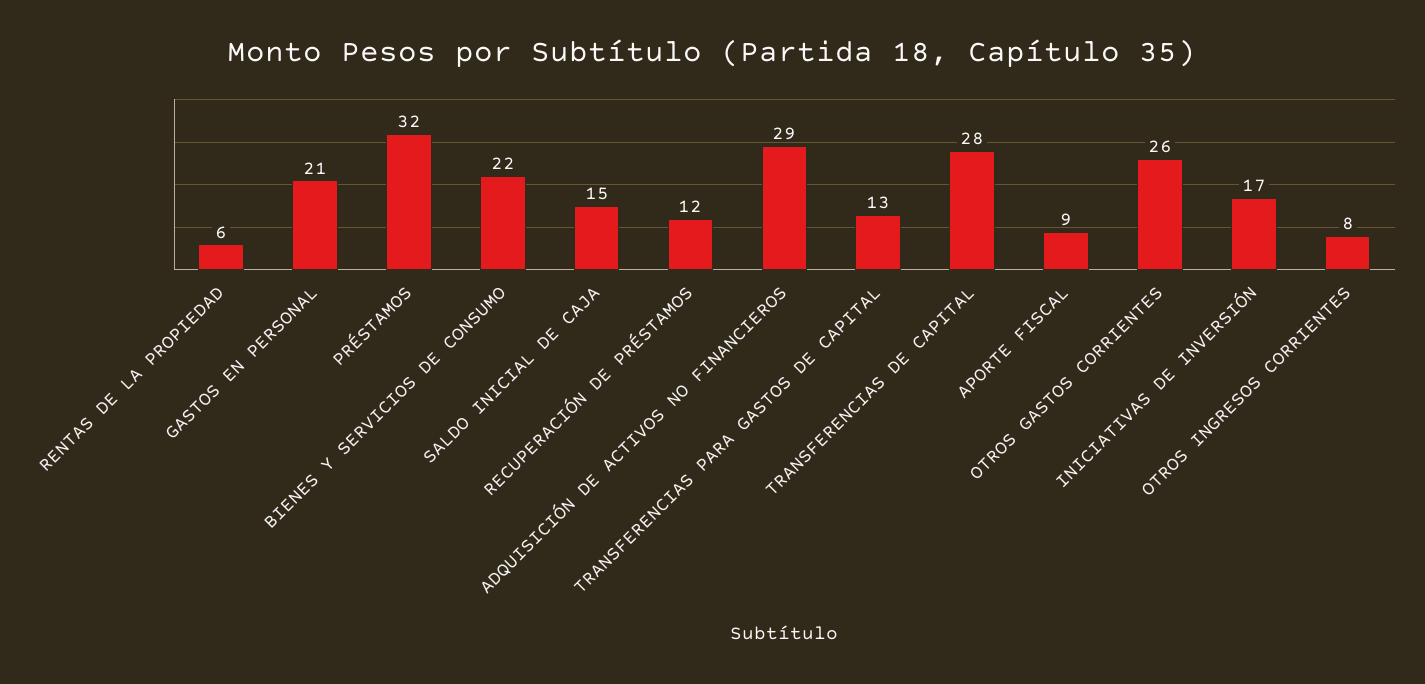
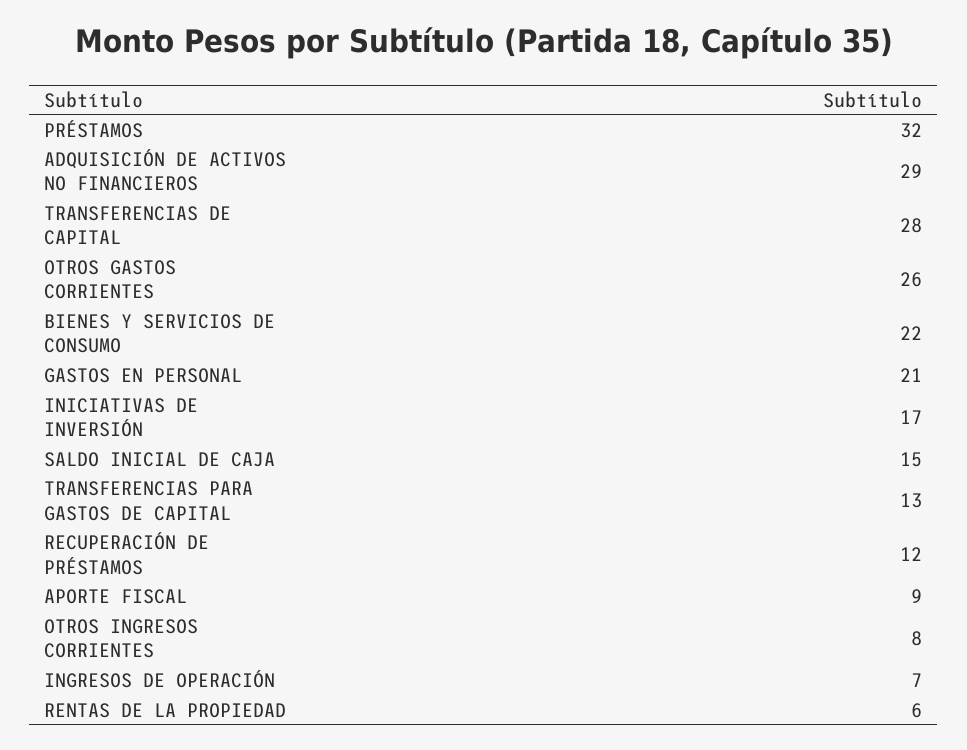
  {
    "RENTAS DE LA PROPIEDAD": 6,
    "GASTOS EN PERSONAL": 21,
    "PRÉSTAMOS": 32,
    "BIENES Y SERVICIOS DE CONSUMO": 22,
    "SALDO INICIAL DE CAJA": 15,
    "RECUPERACIÓN DE PRÉSTAMOS": 12,
    "ADQUISICIÓN DE ACTIVOS NO FINANCIEROS": 29,
    "TRANSFERENCIAS PARA GASTOS DE CAPITAL": 13,
    "TRANSFERENCIAS DE CAPITAL": 28,
    "APORTE FISCAL": 9,
    "OTROS GASTOS CORRIENTES": 26,
    "INICIATIVAS DE INVERSIÓN": 17,
-   "OTROS INGRESOS CORRIENTES": 8
+   "OTROS INGRESOS CORRIENTES": 8,
+   "INGRESOS DE OPERACIÓN": 7
  }

